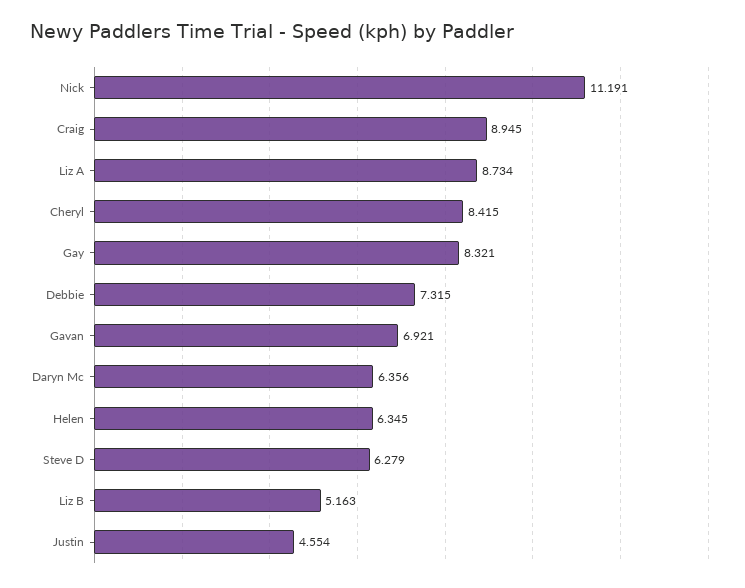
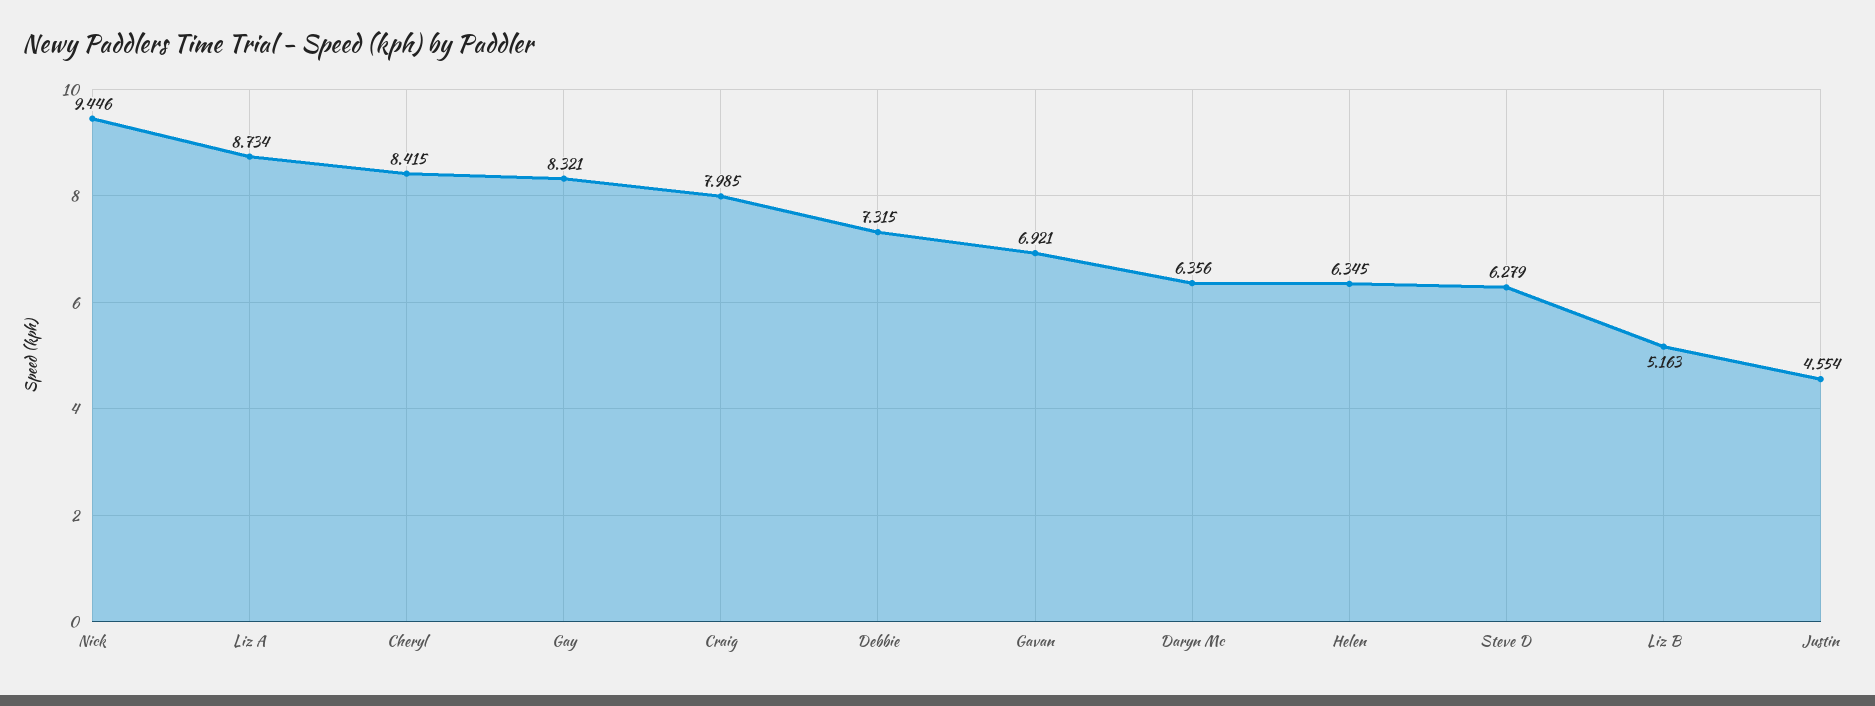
  {
-   "Nick": 11.191,
+   "Nick": 9.446,
-   "Craig": 8.945,
+   "Craig": 7.985,
    "Liz A": 8.734,
    "Cheryl": 8.415,
    "Gay": 8.321,
    "Debbie": 7.315,
    "Gavan": 6.921,
    "Daryn Mc": 6.356,
    "Helen": 6.345,
    "Steve D": 6.279,
    "Liz B": 5.163,
    "Justin": 4.554
  }

